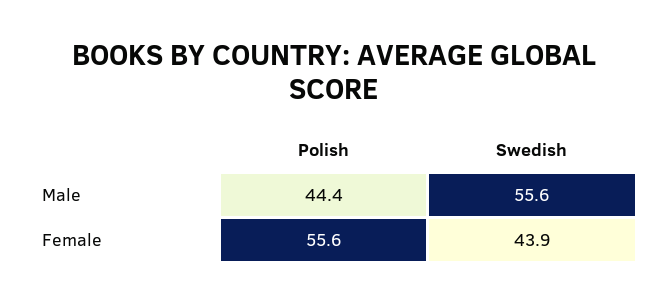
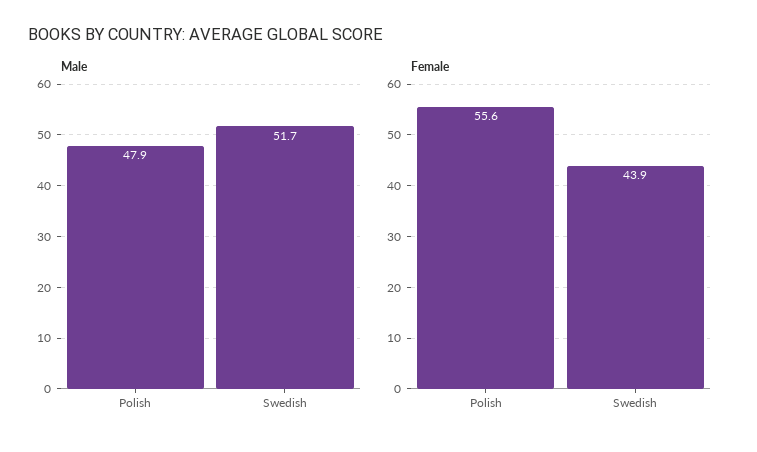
  {
    "Male": {
-     "Polish": 44.4,
+     "Polish": 47.9,
-     "Swedish": 55.6
+     "Swedish": 51.7
    },
    "Female": {
      "Polish": 55.6,
      "Swedish": 43.9
    }
  }

